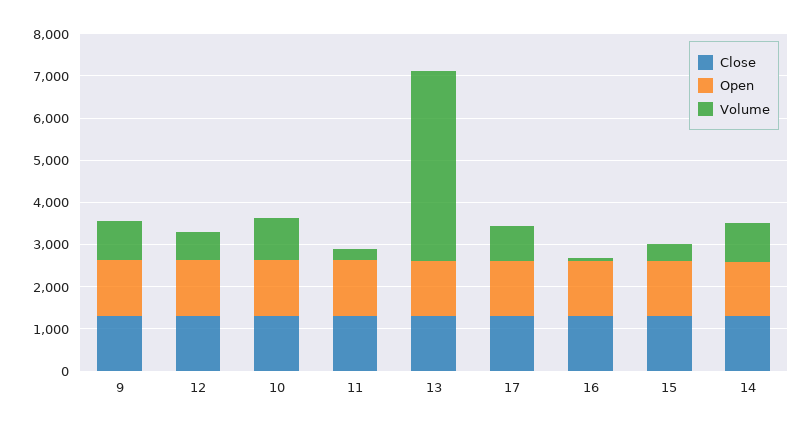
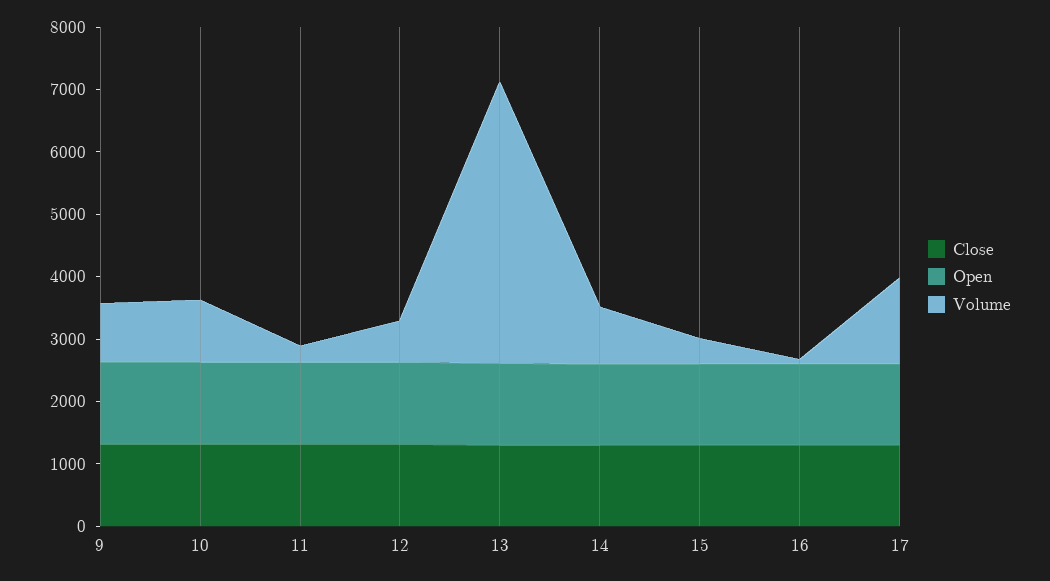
  {
    "Close": {
      "9": 1400,
      "12": 1400,
      "10": 1400,
      "11": 1400,
      "13": 1200,
      "17": 1200,
      "16": 1400,
      "15": 1400,
      "14": 1400
    },
    "Open": {
      "9": 1400,
      "12": 1400,
      "10": 1400,
      "11": 1400,
      "13": 1400,
      "17": 1400,
      "16": 1400,
      "15": 1400,
      "14": 1200
    },
    "Volume": {
      "9": 1000,
      "12": 600,
      "10": 1000,
      "11": 200,
      "13": 4600,
-     "17": 800,
+     "17": 1400,
      "16": 0,
      "15": 400,
      "14": 1000
    }
  }

